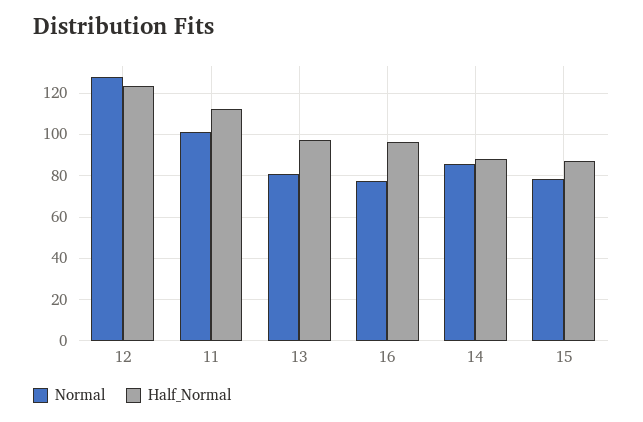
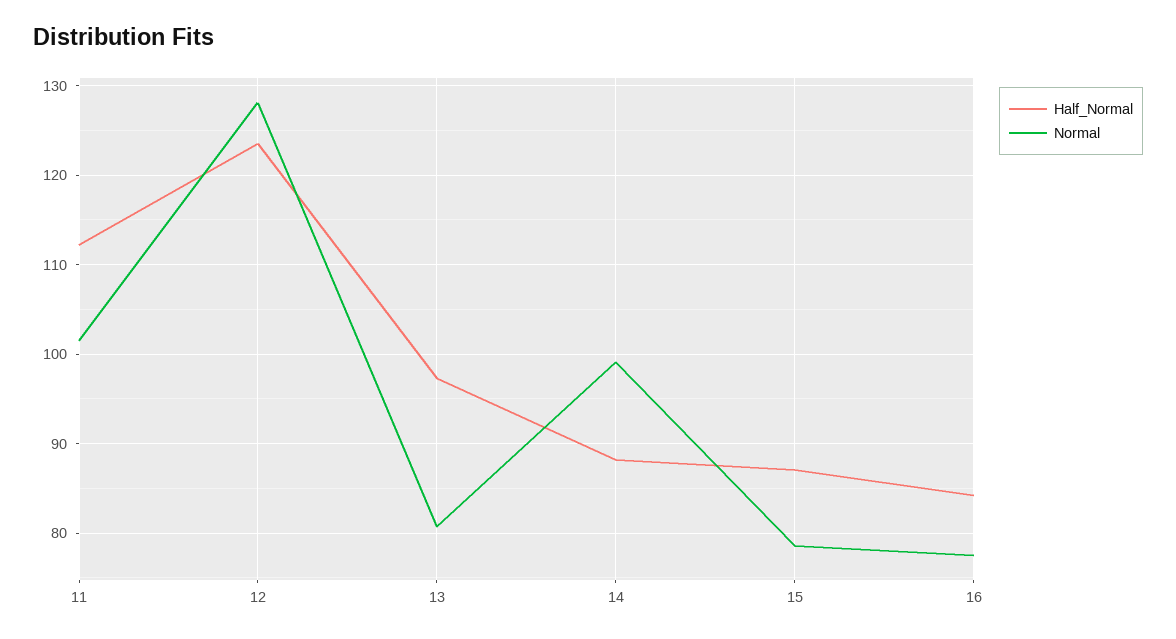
  {
    "Normal": {
      "12": 128,
      "11": 102,
      "13": 81,
      "16": 78,
-     "14": 85,
+     "14": 99,
      "15": 79
    },
    "Half_Normal": {
      "12": 124,
      "11": 112,
      "13": 97,
-     "16": 95,
+     "16": 84,
      "14": 88,
      "15": 87
    }
  }

